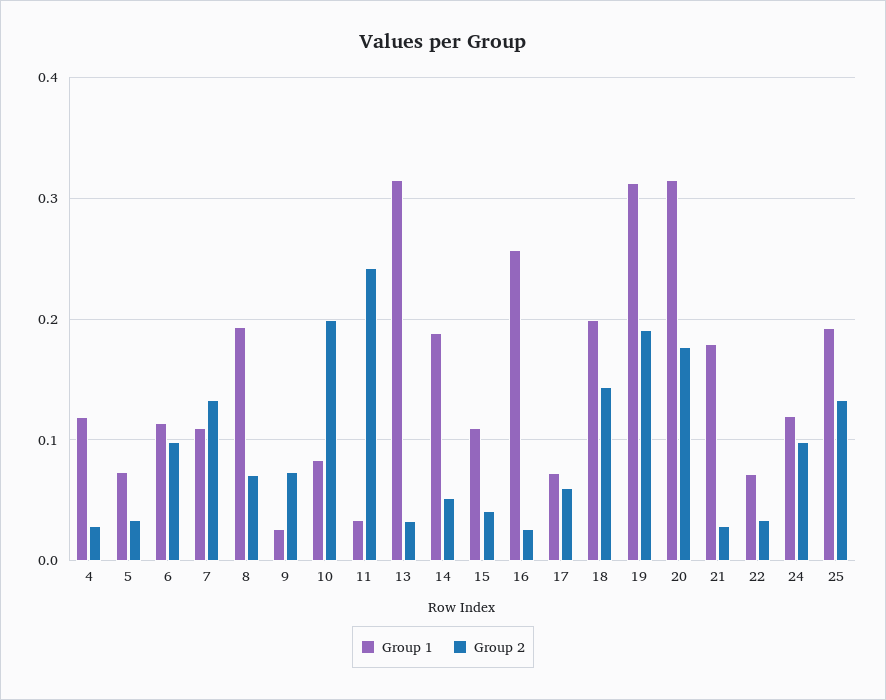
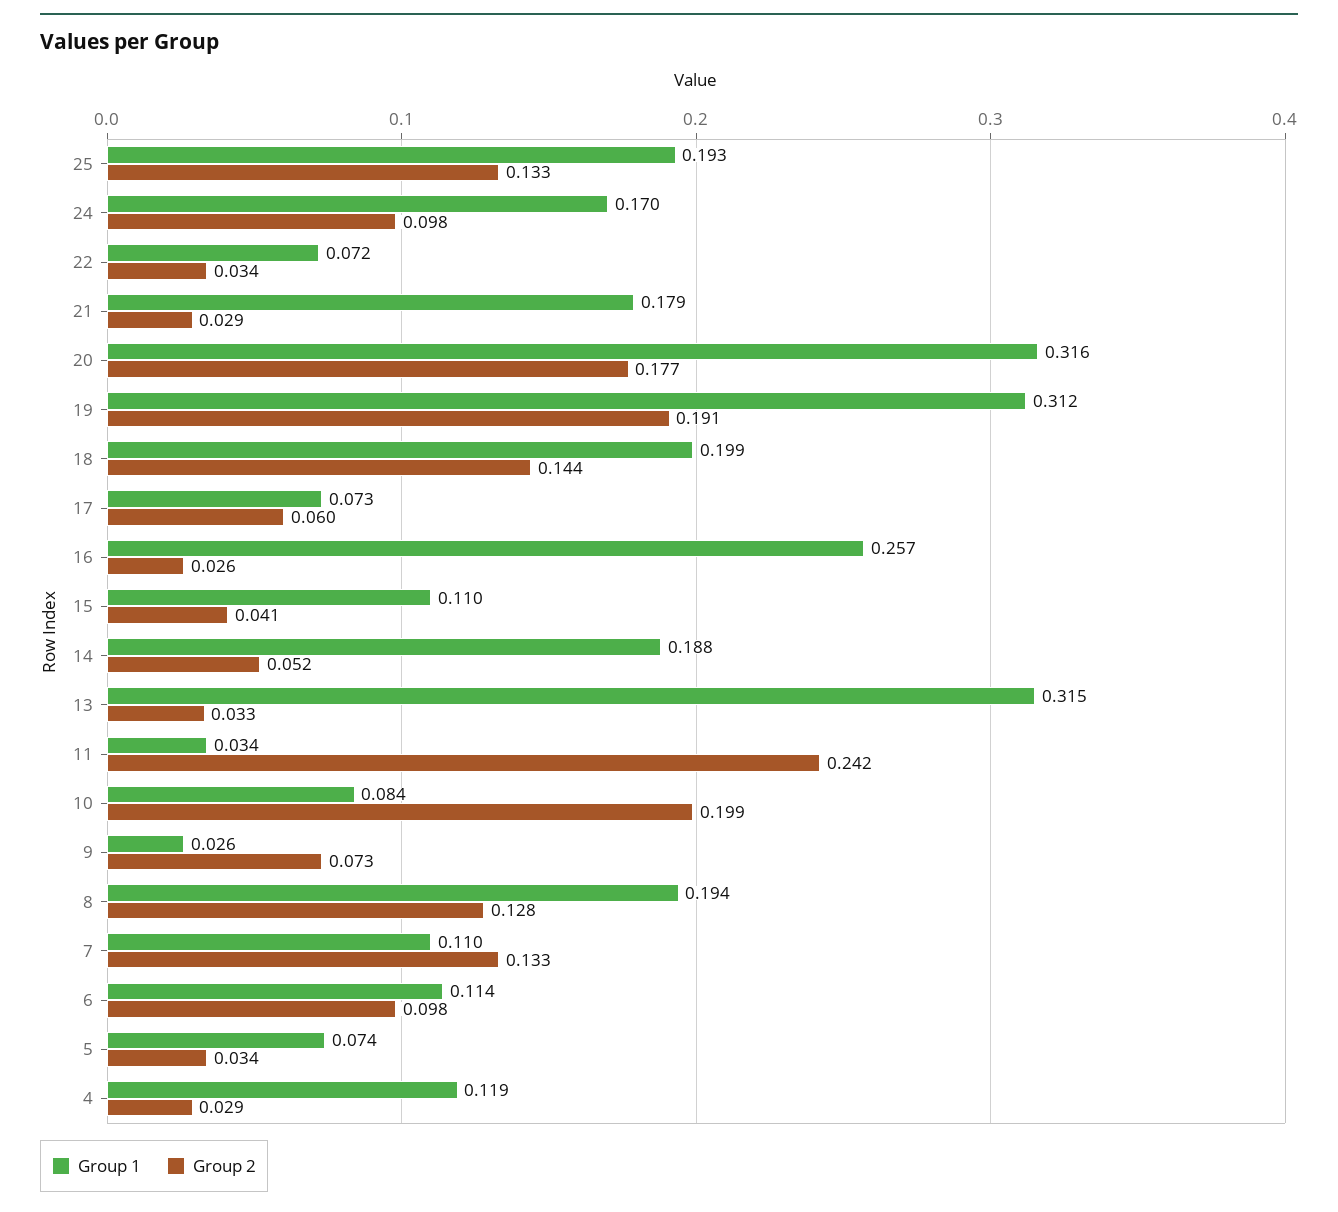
  {
    "Group 1": {
      "4": 0.119,
      "5": 0.074,
      "6": 0.114,
      "7": 0.11,
      "8": 0.194,
      "9": 0.026,
      "10": 0.084,
      "11": 0.034,
      "13": 0.315,
      "14": 0.188,
      "15": 0.11,
      "16": 0.257,
      "17": 0.073,
      "18": 0.199,
      "19": 0.312,
      "20": 0.316,
      "21": 0.179,
      "22": 0.072,
-     "24": 0.12,
+     "24": 0.17,
      "25": 0.193
    },
    "Group 2": {
      "4": 0.029,
      "5": 0.034,
      "6": 0.098,
      "7": 0.133,
-     "8": 0.07,
+     "8": 0.128,
      "9": 0.073,
      "10": 0.199,
      "11": 0.242,
      "13": 0.033,
      "14": 0.052,
      "15": 0.041,
      "16": 0.026,
      "17": 0.06,
      "18": 0.144,
      "19": 0.191,
      "20": 0.177,
      "21": 0.029,
      "22": 0.034,
      "24": 0.098,
      "25": 0.133
    }
  }

